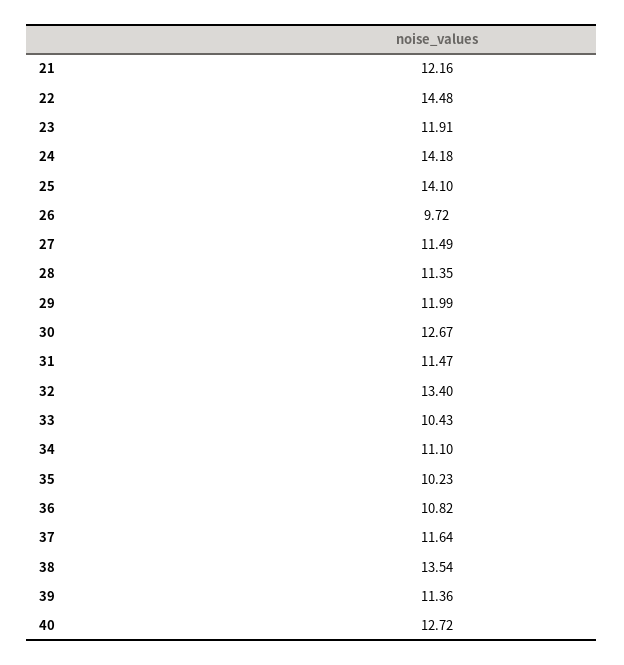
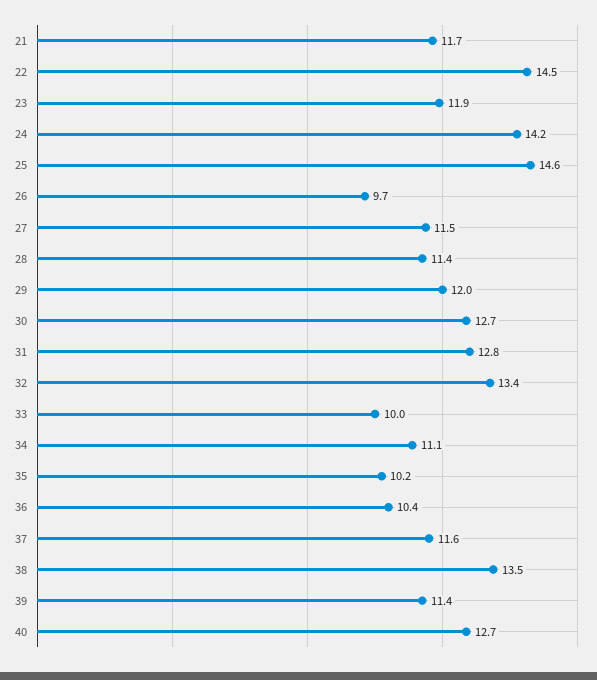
  {
-   "21": 12.16,
+   "21": 11.7,
    "22": 14.48,
    "23": 11.91,
    "24": 14.18,
-   "25": 14.1,
+   "25": 14.6,
    "26": 9.72,
    "27": 11.49,
    "28": 11.35,
    "29": 11.99,
    "30": 12.67,
-   "31": 11.47,
+   "31": 12.8,
    "32": 13.4,
-   "33": 10.43,
+   "33": 10,
    "34": 11.1,
    "35": 10.23,
-   "36": 10.82,
+   "36": 10.4,
    "37": 11.64,
    "38": 13.54,
    "39": 11.36,
    "40": 12.72
  }

